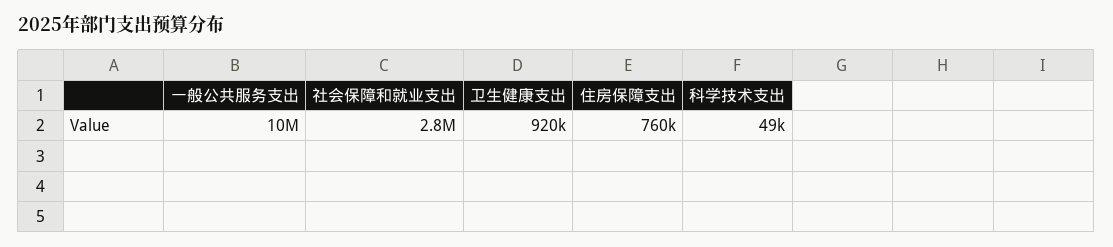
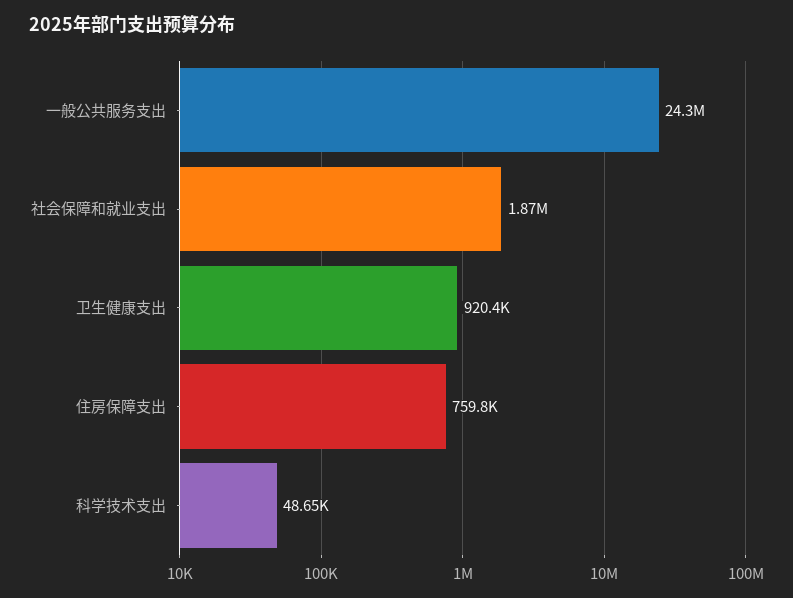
  {
-   "一般公共服务支出": 10000000,
+   "一般公共服务支出": 24300000,
-   "社会保障和就业支出": 2800000,
+   "社会保障和就业支出": 1870000,
    "卫生健康支出": 920400,
    "住房保障支出": 759800,
    "科学技术支出": 48650
  }

